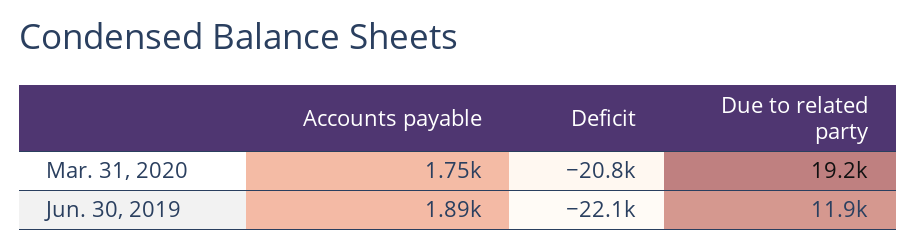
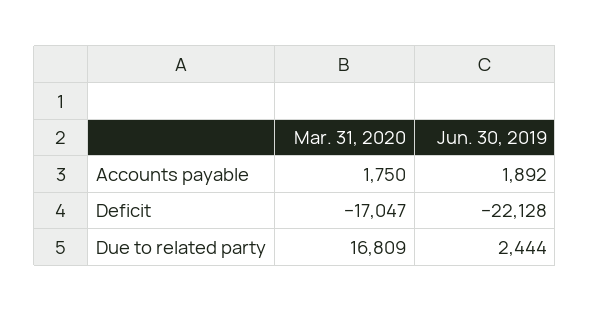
  {
    "Accounts payable": {
      "Mar. 31, 2020": 1750,
      "Jun. 30, 2019": 1892
    },
    "Deficit": {
-     "Mar. 31, 2020": -20800,
+     "Mar. 31, 2020": -17047,
      "Jun. 30, 2019": -22128
    },
    "Due to related party": {
-     "Mar. 31, 2020": 19200,
+     "Mar. 31, 2020": 16809,
-     "Jun. 30, 2019": 11900
+     "Jun. 30, 2019": 2444
    }
  }

